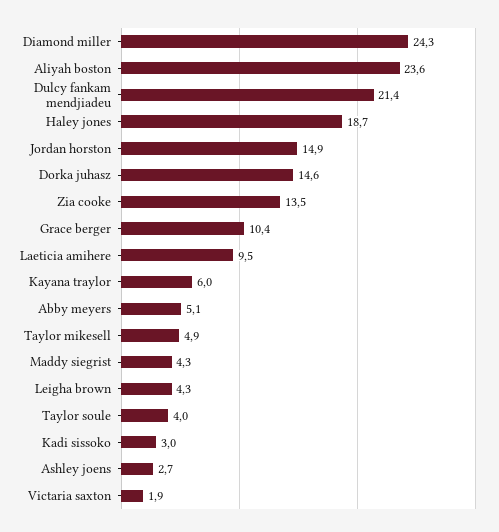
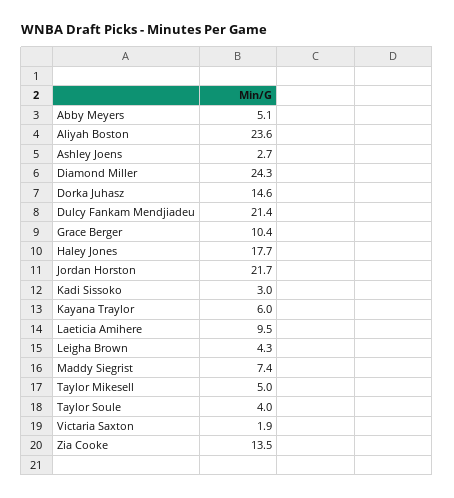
  {
    "Diamond miller": 24.3,
    "Aliyah boston": 23.6,
    "Dulcy fankam mendjiadeu": 21.4,
-   "Haley jones": 18.7,
+   "Haley jones": 17.7,
-   "Jordan horston": 14.9,
+   "Jordan horston": 21.7,
    "Dorka juhasz": 14.6,
    "Zia cooke": 13.5,
    "Grace berger": 10.4,
    "Laeticia amihere": 9.5,
    "Kayana traylor": 6,
    "Abby meyers": 5.1,
-   "Taylor mikesell": 4.9,
+   "Taylor mikesell": 5,
-   "Maddy siegrist": 4.3,
+   "Maddy siegrist": 7.4,
    "Leigha brown": 4.3,
    "Taylor soule": 4,
    "Kadi sissoko": 3,
    "Ashley joens": 2.7,
    "Victaria saxton": 1.9
  }

